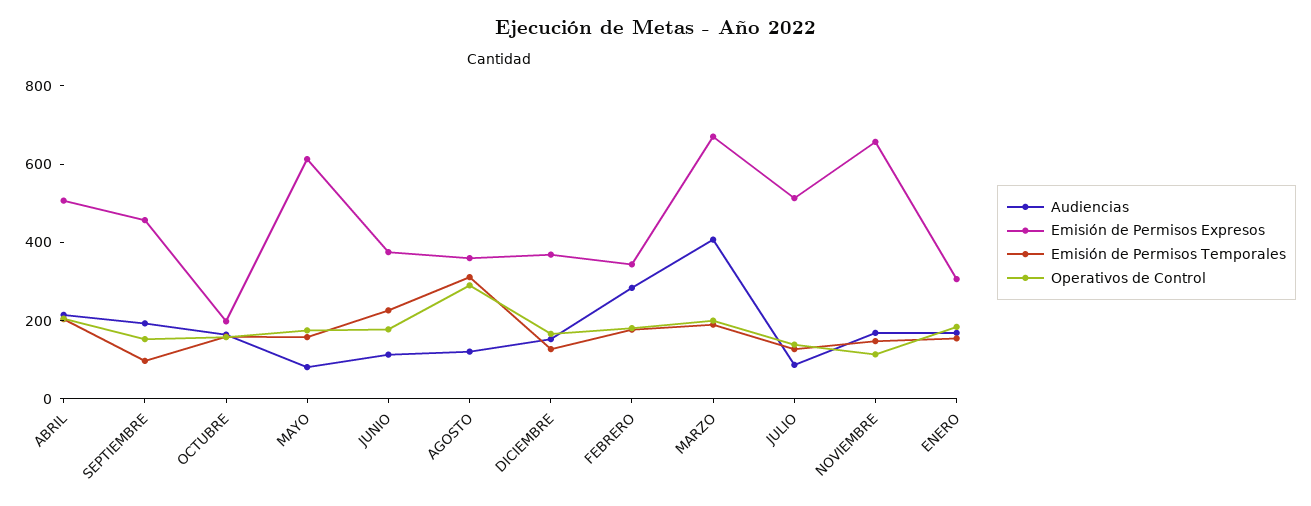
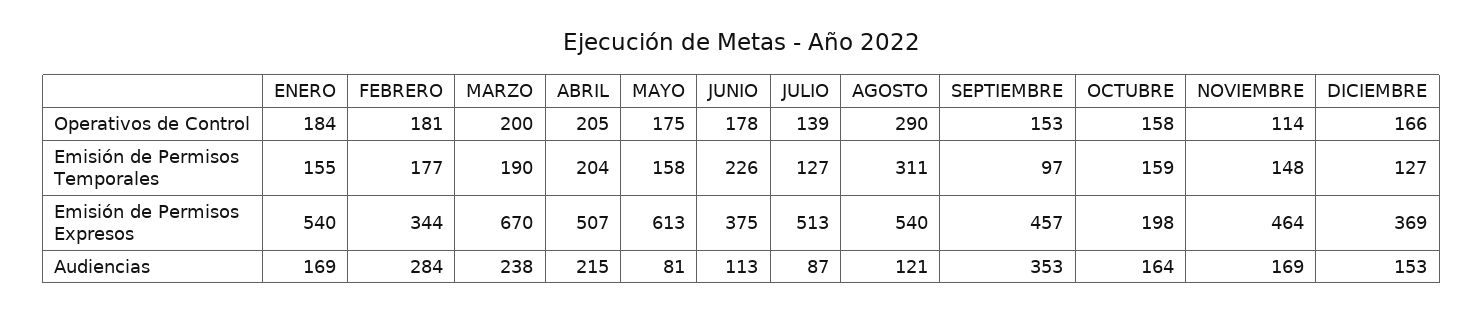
  {
    "Audiencias": {
      "ABRIL": 215,
-     "SEPTIEMBRE": 200,
+     "SEPTIEMBRE": 353,
      "OCTUBRE": 164,
      "MAYO": 81,
      "JUNIO": 113,
      "AGOSTO": 121,
      "DICIEMBRE": 153,
      "FEBRERO": 284,
-     "MARZO": 400,
+     "MARZO": 238,
      "JULIO": 87,
      "NOVIEMBRE": 169,
      "ENERO": 169
    },
    "Emisión de Permisos Expresos": {
      "ABRIL": 507,
      "SEPTIEMBRE": 457,
      "OCTUBRE": 198,
      "MAYO": 613,
      "JUNIO": 375,
-     "AGOSTO": 350,
+     "AGOSTO": 540,
      "DICIEMBRE": 369,
      "FEBRERO": 344,
      "MARZO": 670,
      "JULIO": 513,
-     "NOVIEMBRE": 650,
+     "NOVIEMBRE": 464,
-     "ENERO": 300
+     "ENERO": 540
    },
    "Emisión de Permisos Temporales": {
      "ABRIL": 204,
      "SEPTIEMBRE": 97,
      "OCTUBRE": 159,
      "MAYO": 158,
      "JUNIO": 226,
      "AGOSTO": 311,
      "DICIEMBRE": 127,
      "FEBRERO": 177,
      "MARZO": 190,
      "JULIO": 127,
      "NOVIEMBRE": 148,
      "ENERO": 155
    },
    "Operativos de Control": {
      "ABRIL": 205,
      "SEPTIEMBRE": 153,
      "OCTUBRE": 158,
      "MAYO": 175,
      "JUNIO": 178,
      "AGOSTO": 290,
      "DICIEMBRE": 166,
      "FEBRERO": 181,
      "MARZO": 200,
      "JULIO": 139,
      "NOVIEMBRE": 114,
      "ENERO": 184
    }
  }

